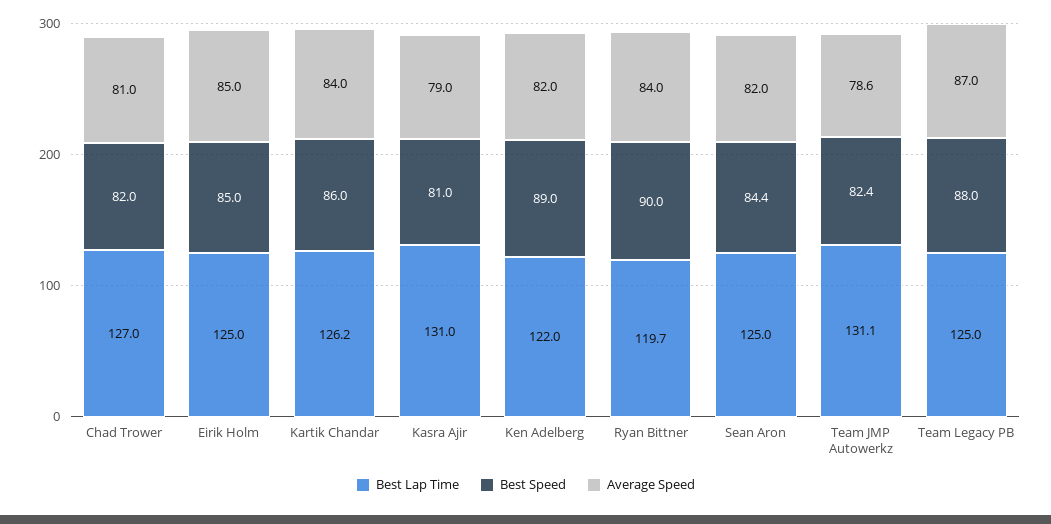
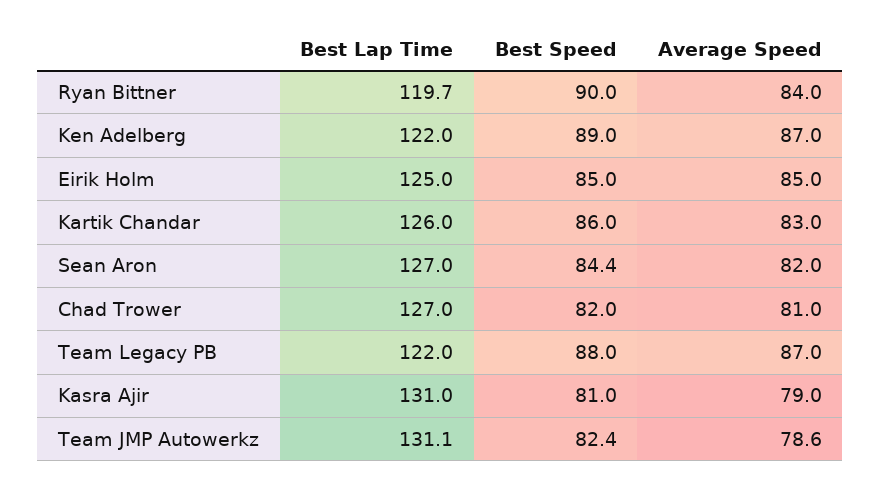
  {
    "Best Lap Time": {
      "Chad Trower": 127,
      "Eirik Holm": 125,
-     "Kartik Chandar": 126.2,
+     "Kartik Chandar": 126,
      "Kasra Ajir": 131,
      "Ken Adelberg": 122,
      "Ryan Bittner": 119.7,
-     "Sean Aron": 125,
+     "Sean Aron": 127,
      "Team JMP Autowerkz": 131.1,
-     "Team Legacy PB": 125
+     "Team Legacy PB": 122
    },
    "Best Speed": {
      "Chad Trower": 82,
      "Eirik Holm": 85,
      "Kartik Chandar": 86,
      "Kasra Ajir": 81,
      "Ken Adelberg": 89,
      "Ryan Bittner": 90,
      "Sean Aron": 84.4,
      "Team JMP Autowerkz": 82.4,
      "Team Legacy PB": 88
    },
    "Average Speed": {
      "Chad Trower": 81,
      "Eirik Holm": 85,
-     "Kartik Chandar": 84,
+     "Kartik Chandar": 83,
      "Kasra Ajir": 79,
-     "Ken Adelberg": 82,
+     "Ken Adelberg": 87,
      "Ryan Bittner": 84,
      "Sean Aron": 82,
      "Team JMP Autowerkz": 78.6,
      "Team Legacy PB": 87
    }
  }

